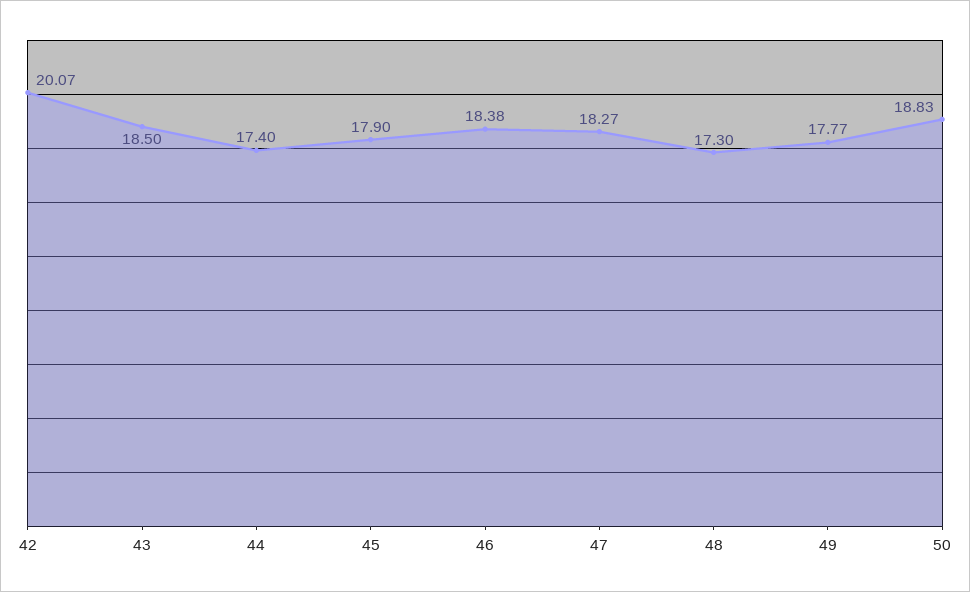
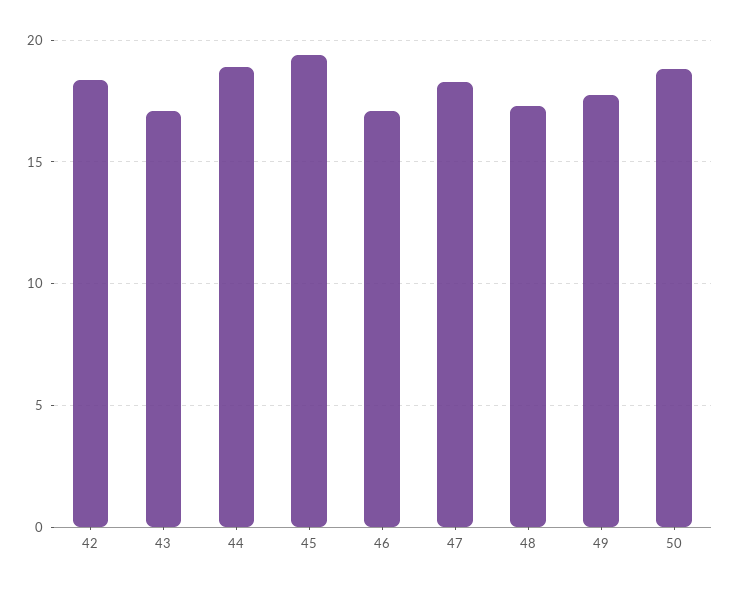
  {
-   "42": 20.07,
+   "42": 18.5,
-   "43": 18.5,
+   "43": 17,
-   "44": 17.4,
+   "44": 19,
-   "45": 17.9,
+   "45": 19.5,
-   "46": 18.38,
+   "46": 17,
    "47": 18.27,
    "48": 17.3,
    "49": 17.77,
    "50": 18.83
  }

